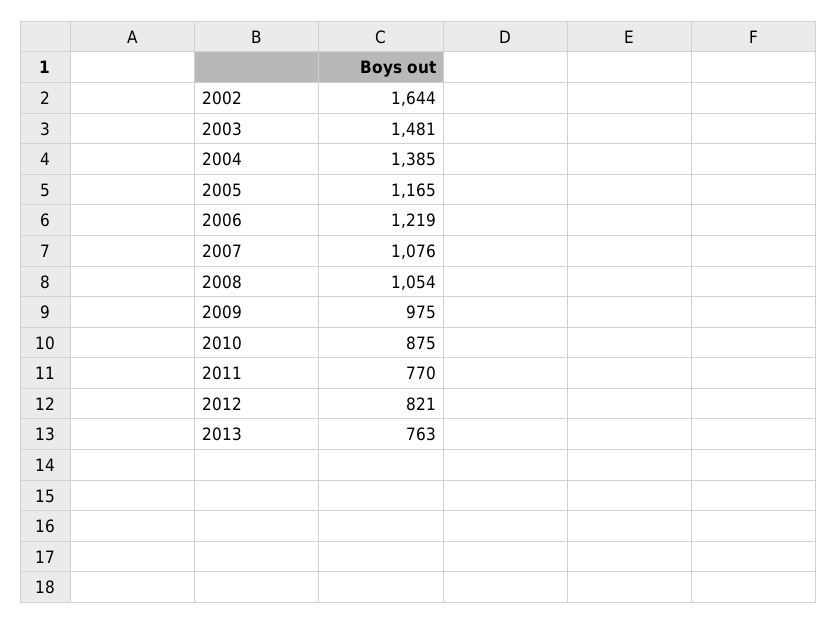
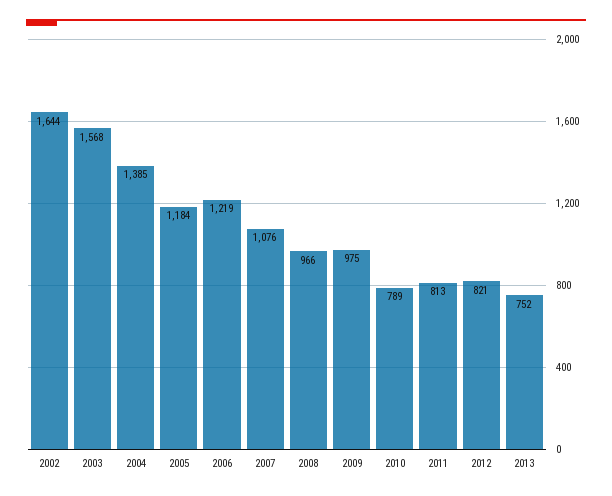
  {
    "2002": 1644,
-   "2003": 1481,
+   "2003": 1568,
    "2004": 1385,
-   "2005": 1165,
+   "2005": 1184,
    "2006": 1219,
    "2007": 1076,
-   "2008": 1054,
+   "2008": 966,
    "2009": 975,
-   "2010": 875,
+   "2010": 789,
-   "2011": 770,
+   "2011": 813,
    "2012": 821,
-   "2013": 763
+   "2013": 752
  }

